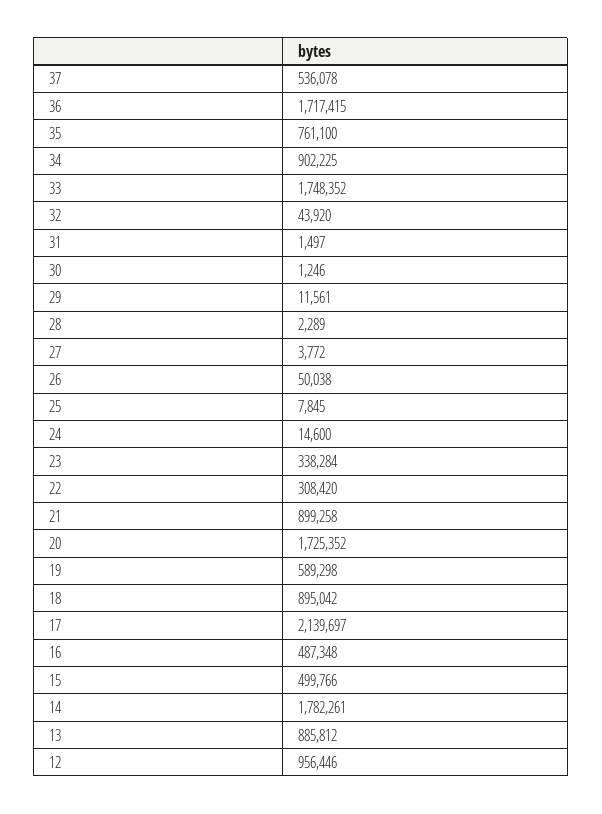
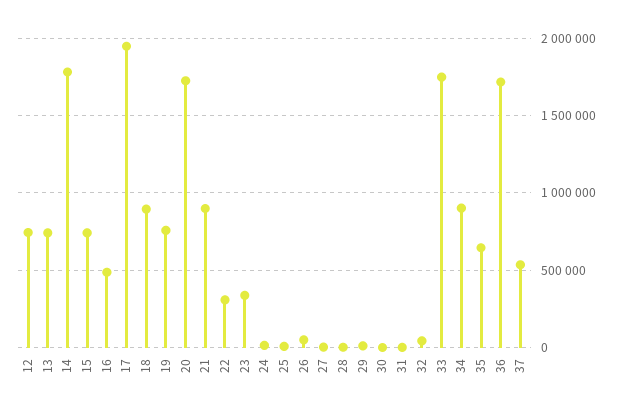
  {
    "37": 536078,
    "36": 1717415,
-   "35": 761100,
+   "35": 650000,
    "34": 902225,
    "33": 1748352,
    "32": 43920,
    "31": 1497,
    "30": 1246,
    "29": 11561,
    "28": 2289,
    "27": 3772,
    "26": 50038,
    "25": 7845,
    "24": 14600,
    "23": 338284,
    "22": 308420,
    "21": 899258,
    "20": 1725352,
-   "19": 589298,
+   "19": 750000,
    "18": 895042,
-   "17": 2139697,
+   "17": 1950000,
    "16": 487348,
-   "15": 499766,
+   "15": 750000,
    "14": 1782261,
-   "13": 885812,
+   "13": 750000,
-   "12": 956446
+   "12": 750000
  }

